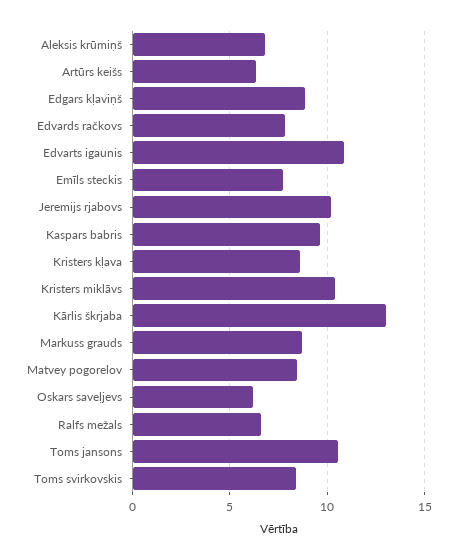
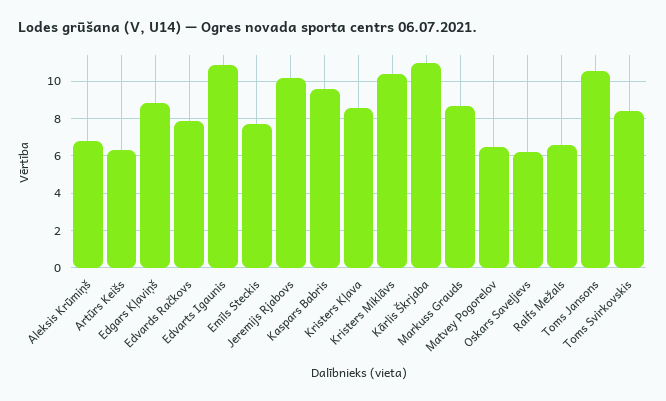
  {
    "Aleksis krūmiņš": 7,
    "Artūrs keišs": 6.5,
    "Edgars kļaviņš": 9,
    "Edvards račkovs": 8,
    "Edvarts igaunis": 11,
    "Emīls steckis": 7.5,
    "Jeremijs rjabovs": 10,
    "Kaspars babris": 9.5,
    "Kristers kļava": 8.5,
    "Kristers miklāvs": 10.5,
-   "Kārlis škrjaba": 13,
+   "Kārlis škrjaba": 11,
    "Markuss grauds": 8.5,
-   "Matvey pogorelov": 8.5,
+   "Matvey pogorelov": 6.5,
    "Oskars saveļjevs": 6,
    "Ralfs mežals": 6.5,
    "Toms jansons": 10.5,
    "Toms svirkovskis": 8.5
  }

